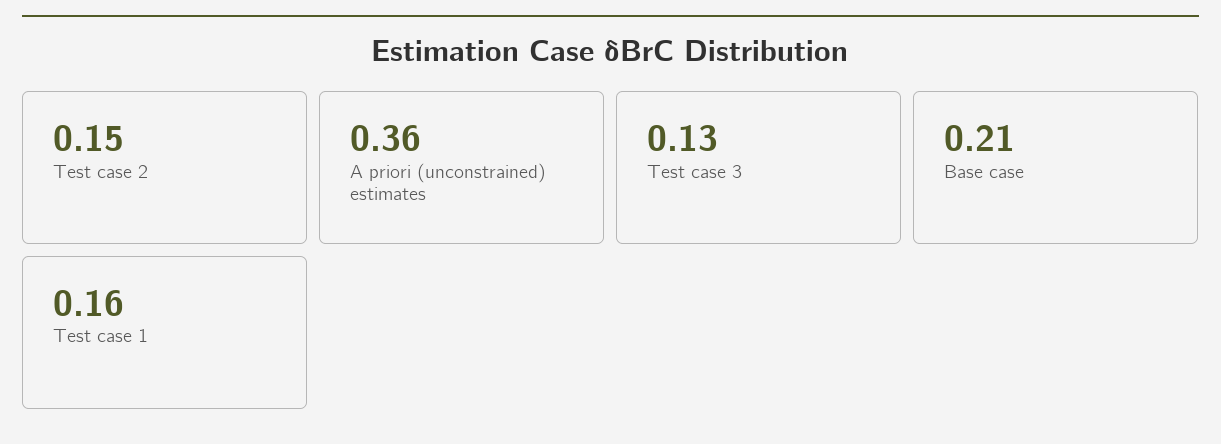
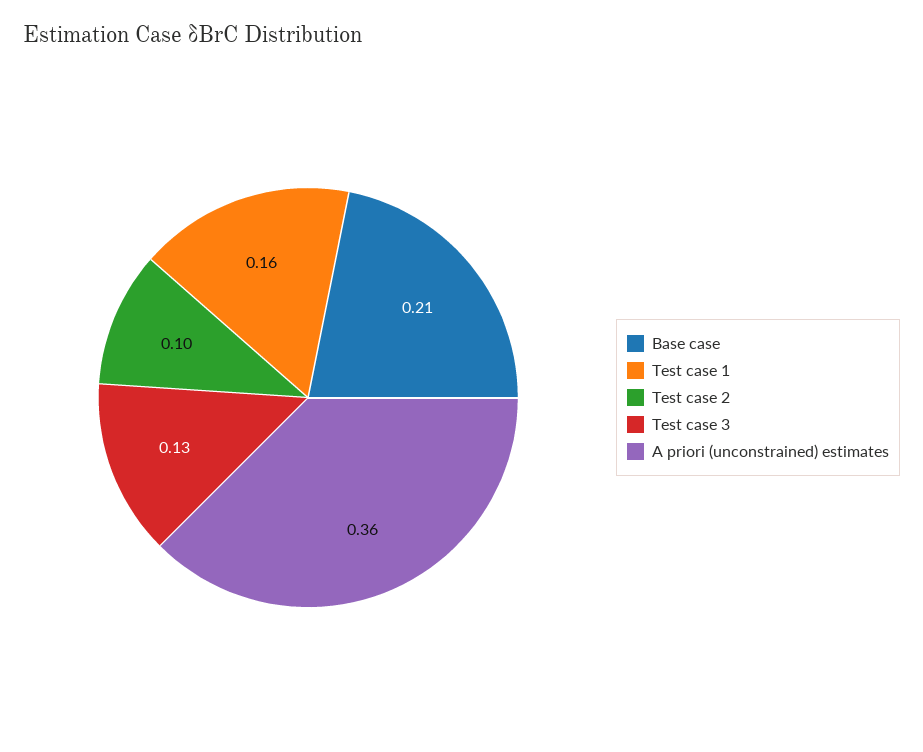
  {
-   "Test case 2": 0.15,
+   "Test case 2": 0.1,
    "A priori (unconstrained) estimates": 0.36,
    "Test case 3": 0.13,
    "Base case": 0.21,
    "Test case 1": 0.16
  }

